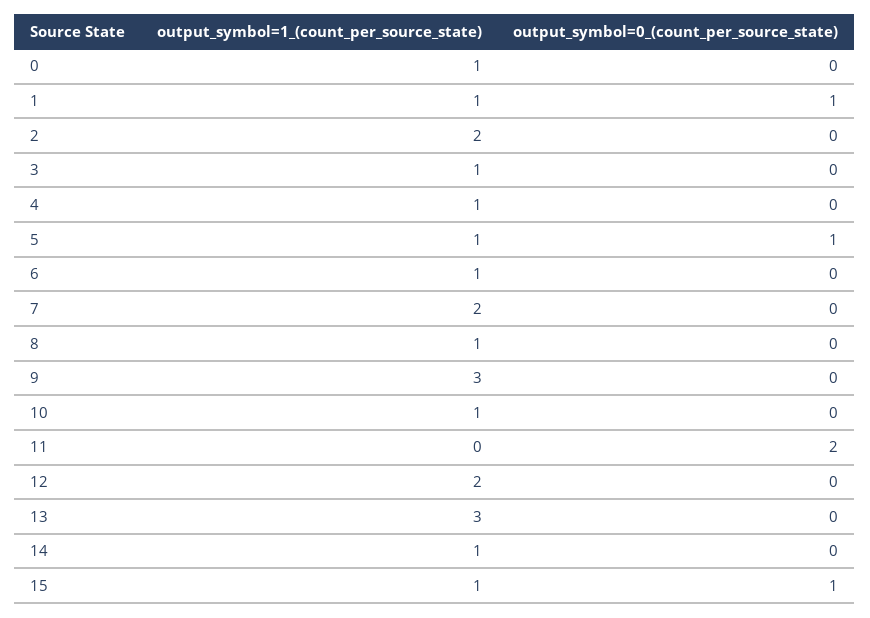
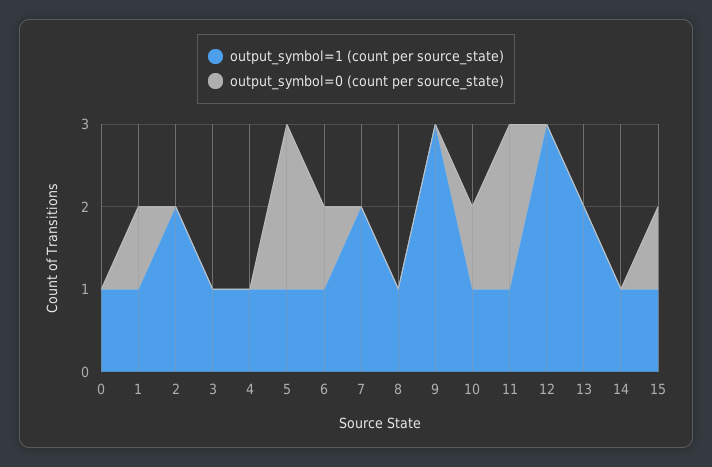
  {
    "output_symbol=1_(count_per_source_state)": {
      "0": 1,
      "1": 1,
      "2": 2,
      "3": 1,
      "4": 1,
      "5": 1,
      "6": 1,
      "7": 2,
      "8": 1,
      "9": 3,
      "10": 1,
-     "11": 0,
+     "11": 1,
-     "12": 2,
+     "12": 3,
-     "13": 3,
+     "13": 2,
      "14": 1,
      "15": 1
    },
    "output_symbol=0_(count_per_source_state)": {
      "0": 0,
      "1": 1,
      "2": 0,
      "3": 0,
      "4": 0,
-     "5": 1,
+     "5": 2,
-     "6": 0,
+     "6": 1,
      "7": 0,
      "8": 0,
      "9": 0,
-     "10": 0,
+     "10": 1,
      "11": 2,
      "12": 0,
      "13": 0,
      "14": 0,
      "15": 1
    }
  }

